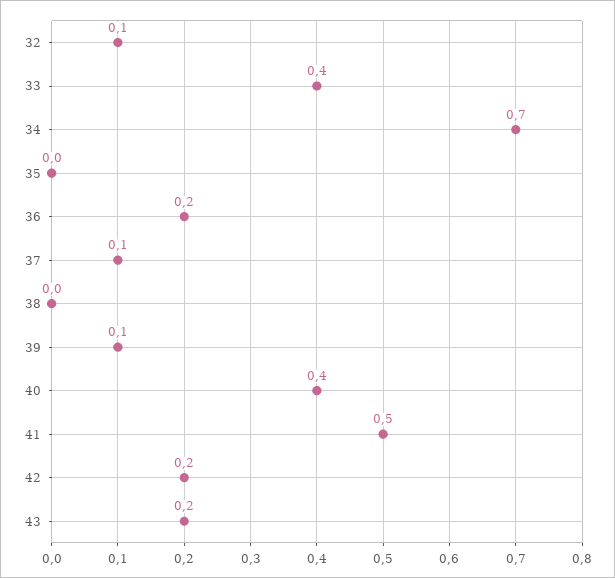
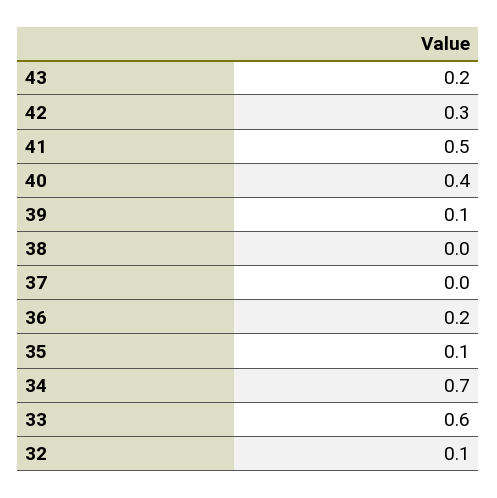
  {
    "32": 0.1,
-   "33": 0.4,
+   "33": 0.6,
    "34": 0.7,
-   "35": 0,
+   "35": 0.1,
    "36": 0.2,
-   "37": 0.1,
+   "37": 0,
    "38": 0,
    "39": 0.1,
    "40": 0.4,
    "41": 0.5,
-   "42": 0.2,
+   "42": 0.3,
    "43": 0.2
  }

